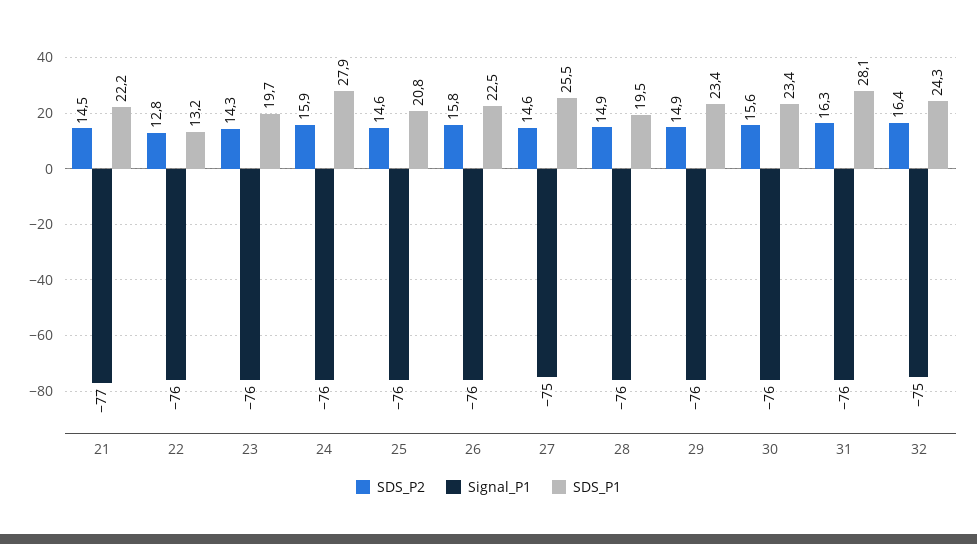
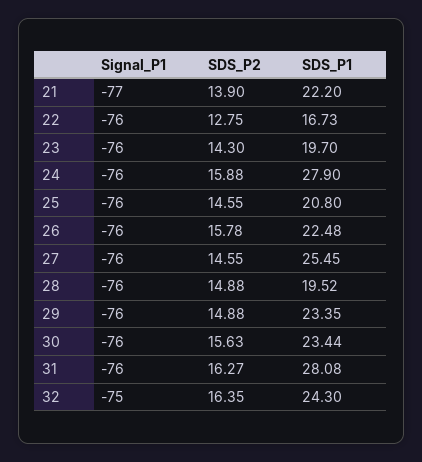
  {
    "SDS_P2": {
-     "21": 14.5,
+     "21": 13.9,
      "22": 12.75,
      "23": 14.3,
      "24": 15.88,
      "25": 14.55,
      "26": 15.78,
      "27": 14.55,
      "28": 14.88,
      "29": 14.88,
      "30": 15.63,
      "31": 16.27,
      "32": 16.35
    },
    "Signal_P1": {
      "21": -77,
      "22": -76,
      "23": -76,
      "24": -76,
      "25": -76,
      "26": -76,
-     "27": -75,
+     "27": -76,
      "28": -76,
      "29": -76,
      "30": -76,
      "31": -76,
      "32": -75
    },
    "SDS_P1": {
      "21": 22.2,
-     "22": 13.2,
+     "22": 16.73,
      "23": 19.7,
      "24": 27.9,
      "25": 20.8,
      "26": 22.48,
      "27": 25.45,
      "28": 19.52,
      "29": 23.35,
      "30": 23.44,
      "31": 28.08,
      "32": 24.3
    }
  }

